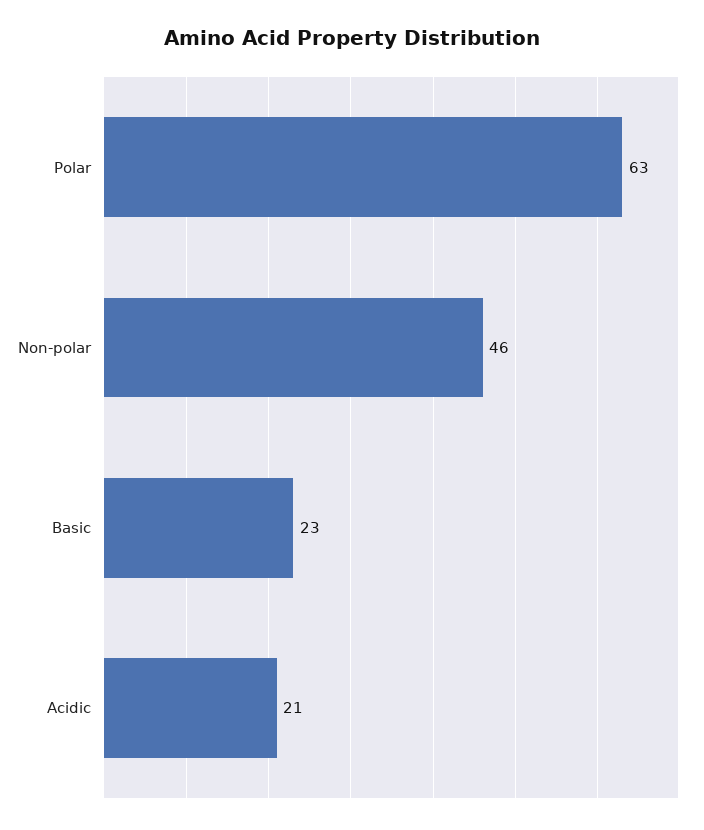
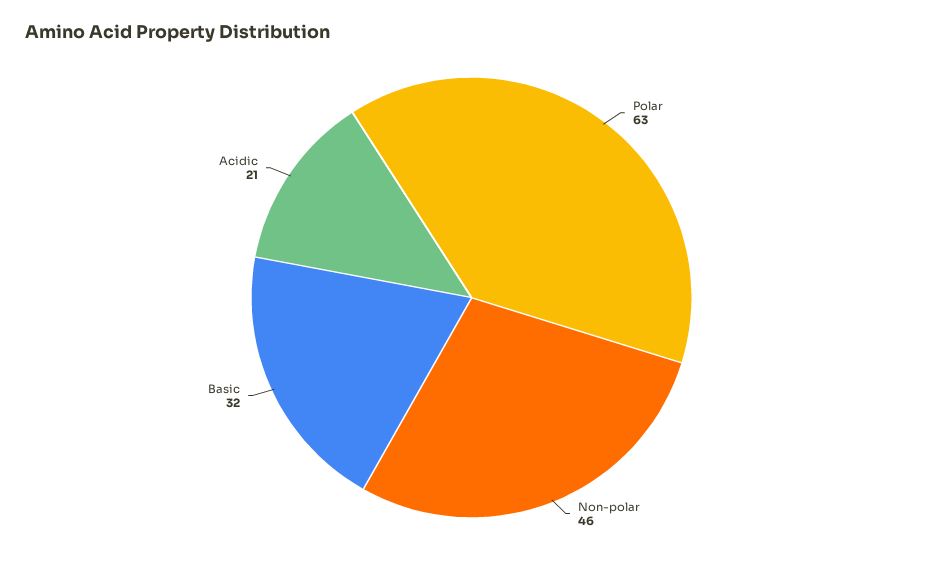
  {
    "Polar": 63,
    "Non-polar": 46,
-   "Basic": 23,
+   "Basic": 32,
    "Acidic": 21
  }

